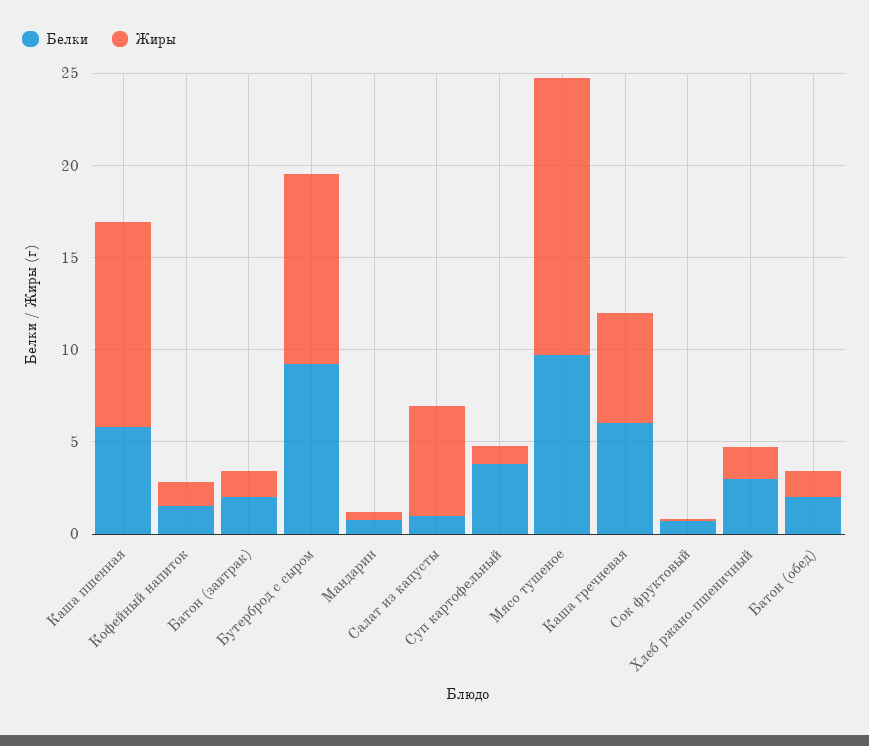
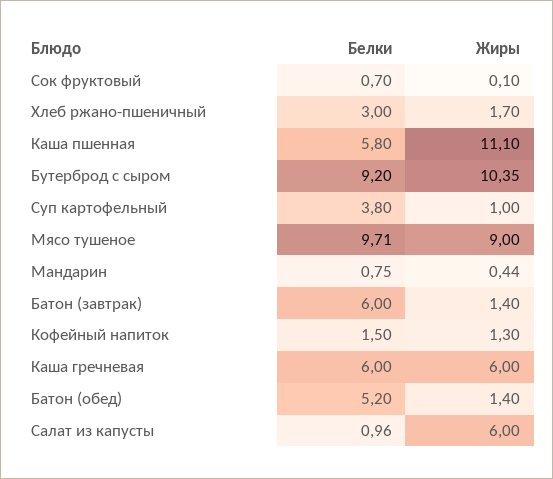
  {
    "Белки": {
      "Каша пшенная": 5.8,
      "Кофейный напиток": 1.5,
-     "Батон (завтрак)": 2,
+     "Батон (завтрак)": 6,
      "Бутерброд с сыром": 9.2,
      "Мандарин": 0.75,
      "Салат из капусты": 0.96,
      "Суп картофельный": 3.8,
      "Мясо тушеное": 9.71,
      "Каша гречневая": 6,
      "Сок фруктовый": 0.7,
      "Хлеб ржано-пшеничный": 3,
-     "Батон (обед)": 2
+     "Батон (обед)": 5.2
    },
    "Жиры": {
      "Каша пшенная": 11.1,
      "Кофейный напиток": 1.3,
      "Батон (завтрак)": 1.4,
      "Бутерброд с сыром": 10.35,
      "Мандарин": 0.44,
      "Салат из капусты": 6,
      "Суп картофельный": 1,
-     "Мясо тушеное": 15,
+     "Мясо тушеное": 9,
      "Каша гречневая": 6,
      "Сок фруктовый": 0.1,
      "Хлеб ржано-пшеничный": 1.7,
      "Батон (обед)": 1.4
    }
  }

